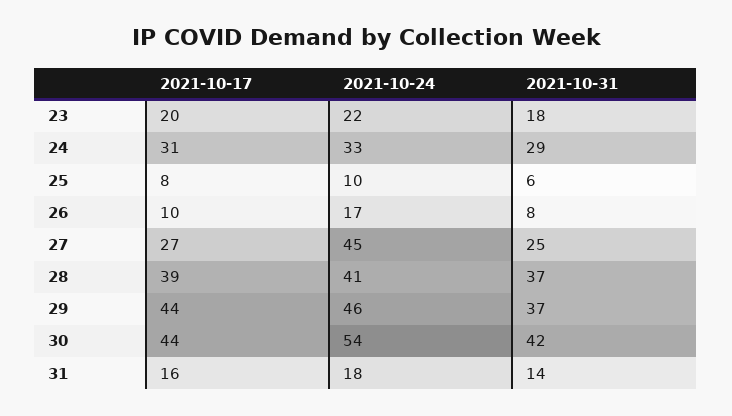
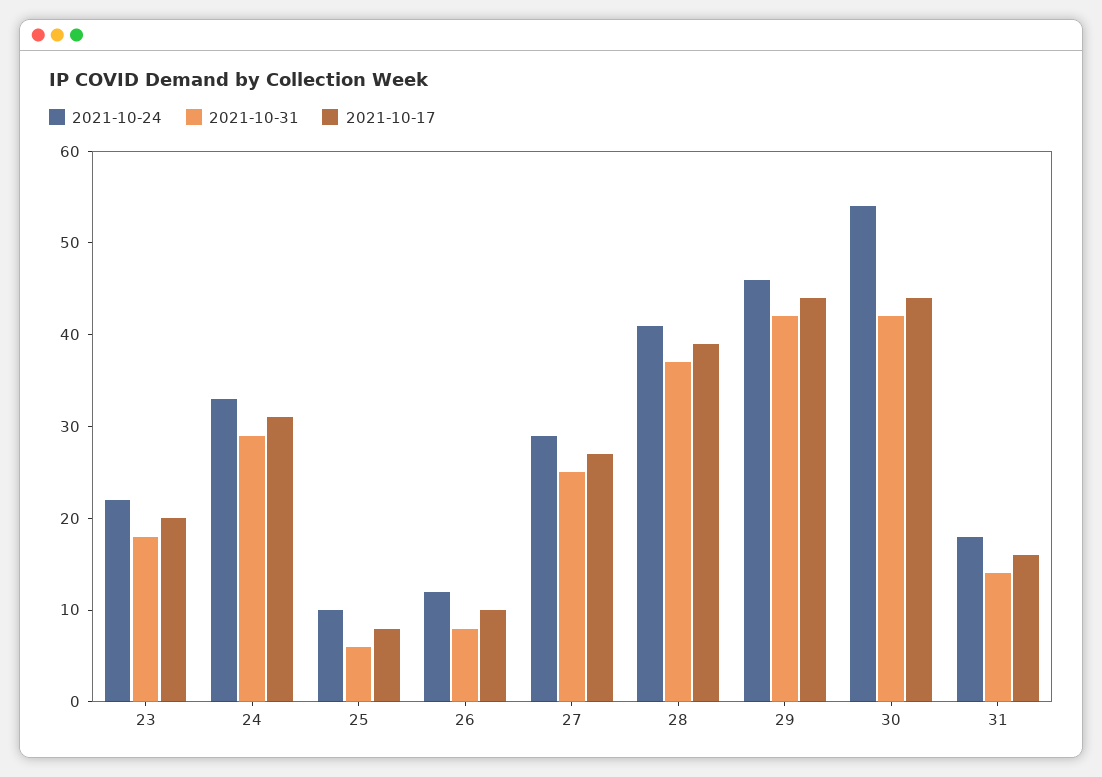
  {
    "2021-10-17": {
      "23": 20,
      "24": 31,
      "25": 8,
      "26": 10,
      "27": 27,
      "28": 39,
      "29": 44,
      "30": 44,
      "31": 16
    },
    "2021-10-24": {
      "23": 22,
      "24": 33,
      "25": 10,
-     "26": 17,
+     "26": 12,
-     "27": 45,
+     "27": 29,
      "28": 41,
      "29": 46,
      "30": 54,
      "31": 18
    },
    "2021-10-31": {
      "23": 18,
      "24": 29,
      "25": 6,
      "26": 8,
      "27": 25,
      "28": 37,
-     "29": 37,
+     "29": 42,
      "30": 42,
      "31": 14
    }
  }

